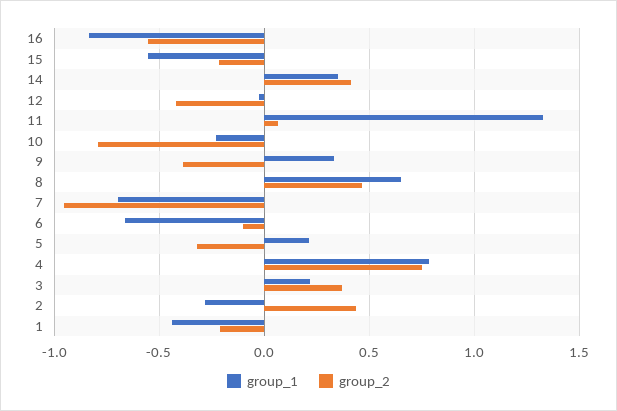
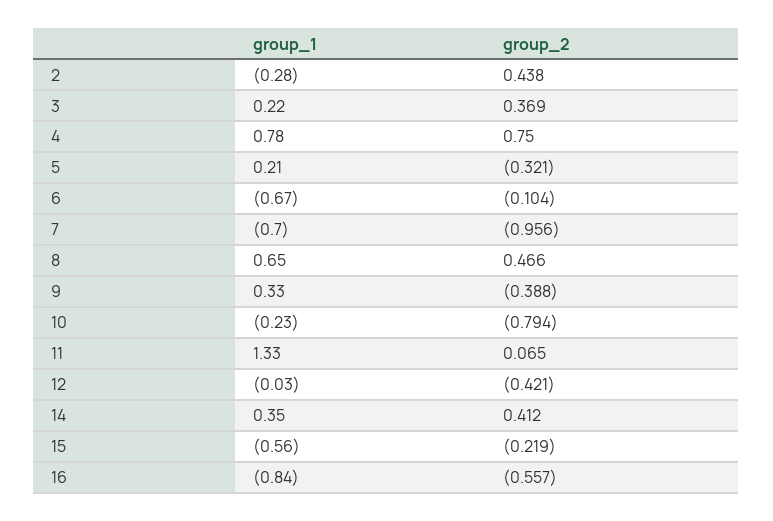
  {
    "group_1": {
      "16": -0.84,
      "15": -0.56,
      "14": 0.35,
      "12": -0.03,
      "11": 1.33,
      "10": -0.23,
      "9": 0.33,
      "8": 0.65,
      "7": -0.7,
      "6": -0.67,
      "5": 0.21,
      "4": 0.78,
      "3": 0.22,
-     "2": -0.28,
+     "2": -0.28
-     "1": -0.45
    },
    "group_2": {
      "16": -0.557,
      "15": -0.219,
      "14": 0.412,
      "12": -0.421,
      "11": 0.065,
      "10": -0.794,
      "9": -0.388,
      "8": 0.466,
      "7": -0.956,
      "6": -0.104,
      "5": -0.321,
      "4": 0.75,
      "3": 0.369,
-     "2": 0.438,
+     "2": 0.438
-     "1": -0.2
    }
  }

